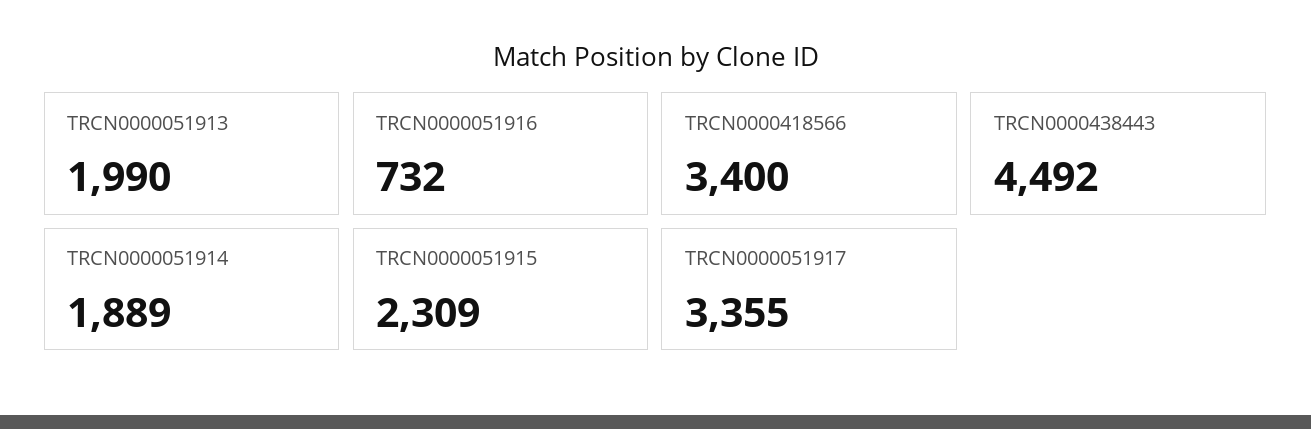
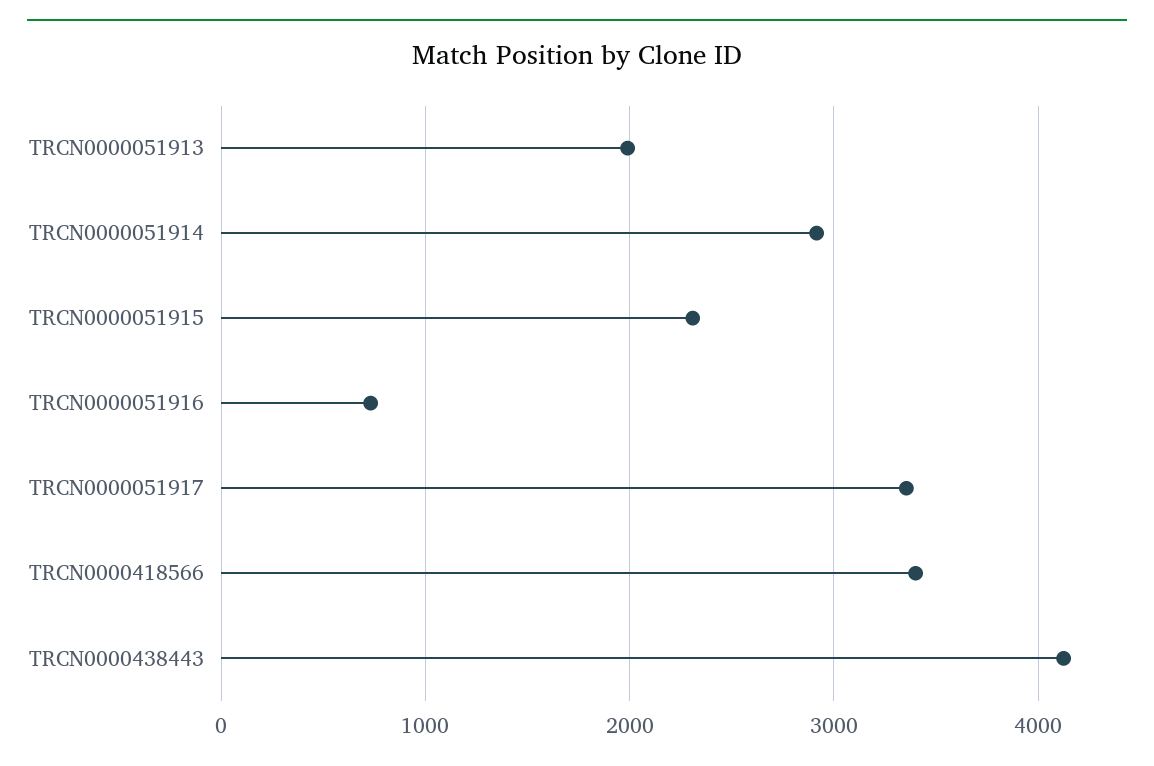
  {
    "TRCN0000051913": 1990,
    "TRCN0000051916": 732,
    "TRCN0000418566": 3400,
-   "TRCN0000438443": 4492,
+   "TRCN0000438443": 4100,
-   "TRCN0000051914": 1889,
+   "TRCN0000051914": 2900,
    "TRCN0000051915": 2309,
    "TRCN0000051917": 3355
  }

